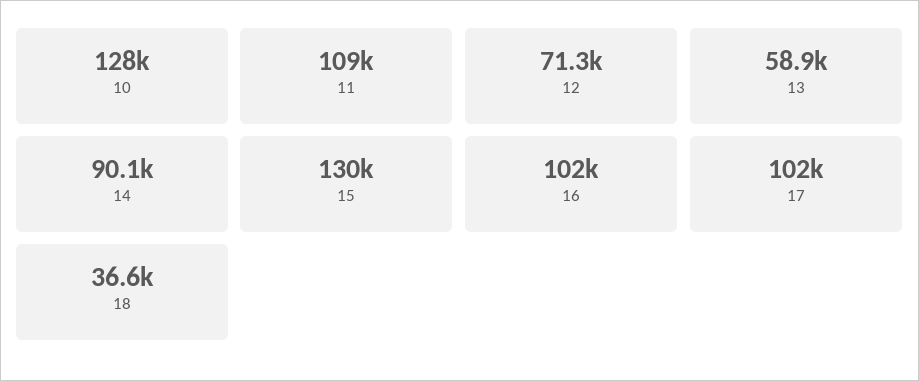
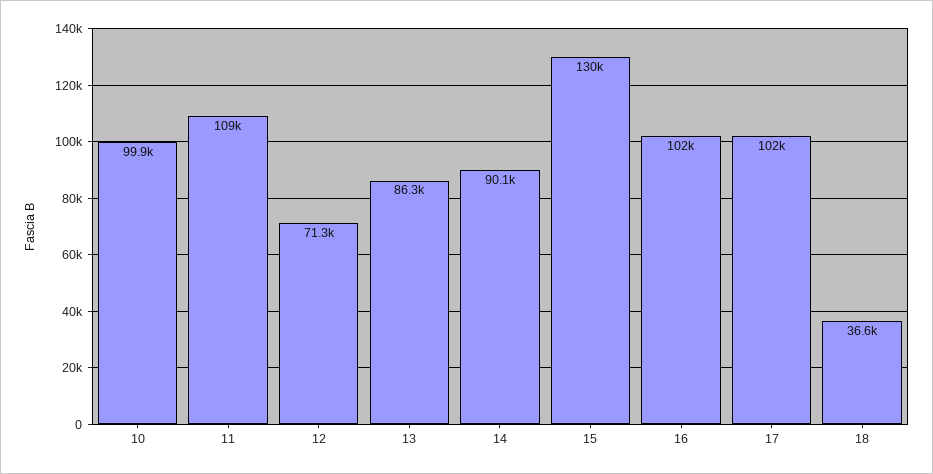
  {
-   "10": 128000,
+   "10": 99900,
    "11": 109000,
    "12": 71300,
-   "13": 58900,
+   "13": 86300,
    "14": 90100,
    "15": 130000,
    "16": 102000,
    "17": 102000,
    "18": 36600
  }

